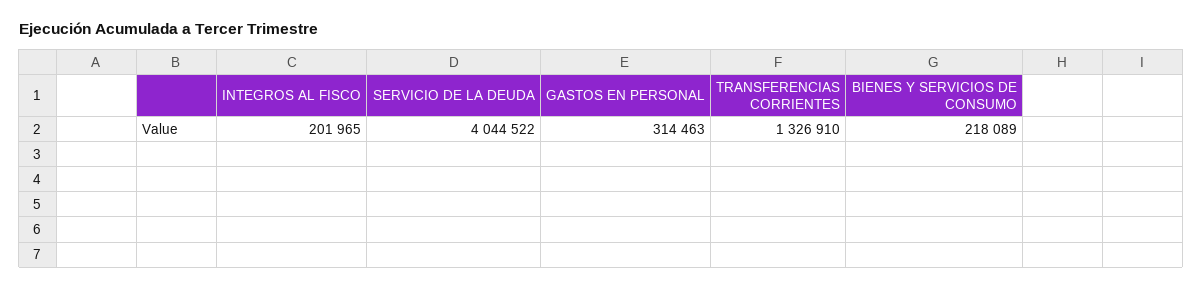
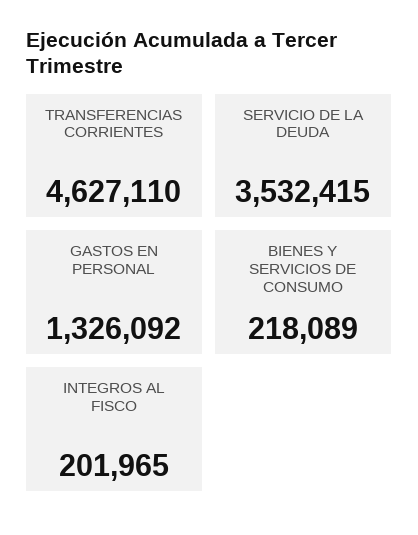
  {
    "INTEGROS AL FISCO": 201965,
-   "SERVICIO DE LA DEUDA": 4044522,
+   "SERVICIO DE LA DEUDA": 3532415,
-   "GASTOS EN PERSONAL": 314463,
+   "GASTOS EN PERSONAL": 1326092,
-   "TRANSFERENCIAS CORRIENTES": 1326910,
+   "TRANSFERENCIAS CORRIENTES": 4627110,
    "BIENES Y SERVICIOS DE CONSUMO": 218089
  }

